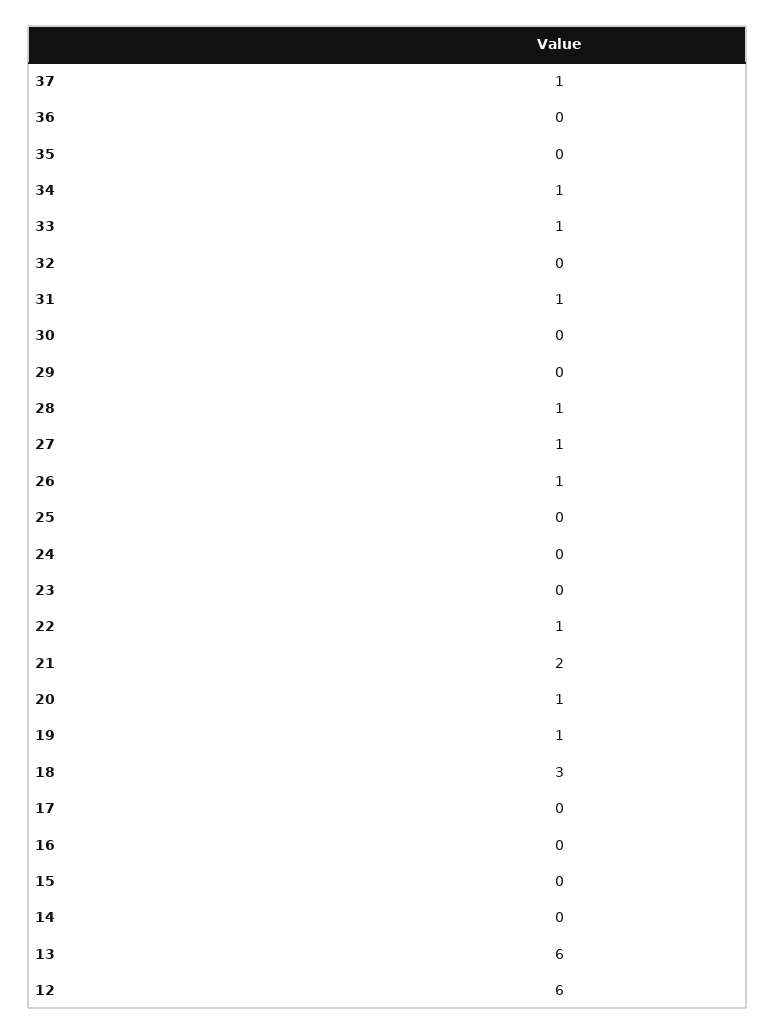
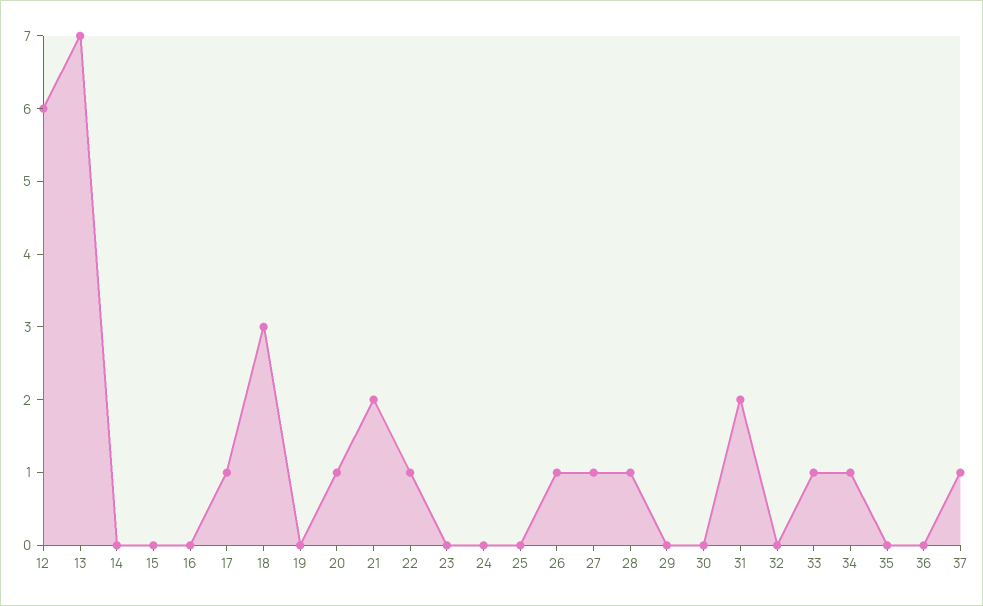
  {
    "37": 1,
    "36": 0,
    "35": 0,
    "34": 1,
    "33": 1,
    "32": 0,
-   "31": 1,
+   "31": 2,
    "30": 0,
    "29": 0,
    "28": 1,
    "27": 1,
    "26": 1,
    "25": 0,
    "24": 0,
    "23": 0,
    "22": 1,
    "21": 2,
    "20": 1,
-   "19": 1,
+   "19": 0,
    "18": 3,
-   "17": 0,
+   "17": 1,
    "16": 0,
    "15": 0,
    "14": 0,
-   "13": 6,
+   "13": 7,
    "12": 6
  }

